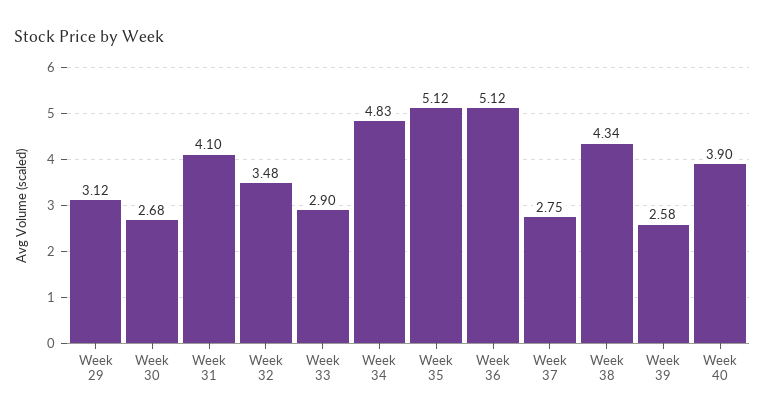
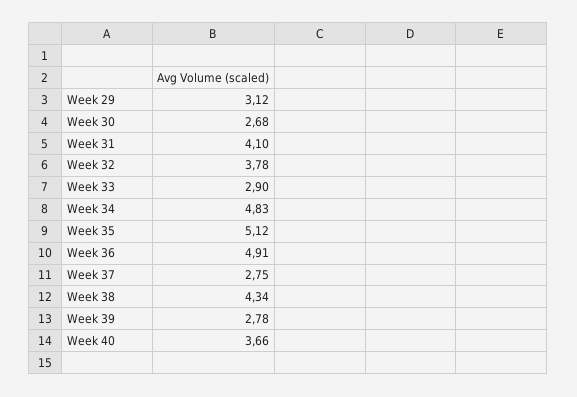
  {
    "Week 29": 3.12,
    "Week 30": 2.68,
    "Week 31": 4.1,
-   "Week 32": 3.48,
+   "Week 32": 3.78,
    "Week 33": 2.9,
    "Week 34": 4.83,
    "Week 35": 5.12,
-   "Week 36": 5.12,
+   "Week 36": 4.91,
    "Week 37": 2.75,
    "Week 38": 4.34,
-   "Week 39": 2.58,
+   "Week 39": 2.78,
-   "Week 40": 3.9
+   "Week 40": 3.66
  }

